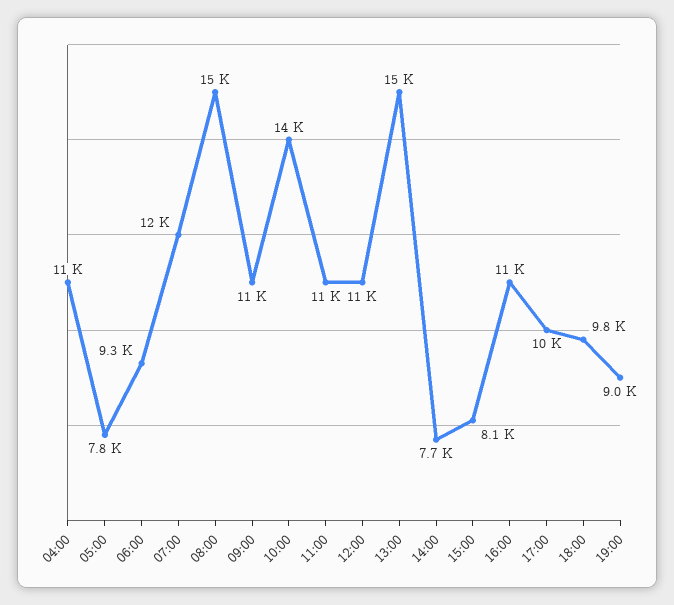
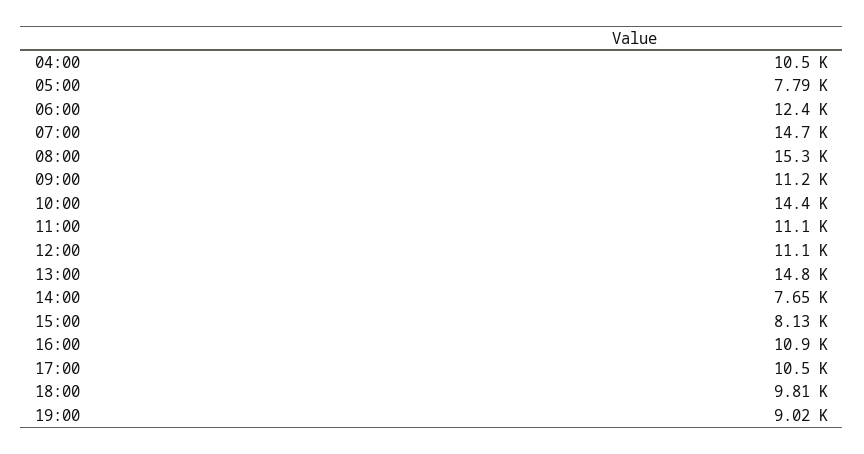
  {
    "04:00": 10500,
    "05:00": 7790,
-   "06:00": 9300,
+   "06:00": 12400,
-   "07:00": 12000,
+   "07:00": 14700,
    "08:00": 15300,
    "09:00": 11200,
    "10:00": 14400,
    "11:00": 11100,
    "12:00": 11100,
    "13:00": 14800,
    "14:00": 7650,
    "15:00": 8130,
    "16:00": 10900,
    "17:00": 10500,
    "18:00": 9810,
    "19:00": 9020
  }

